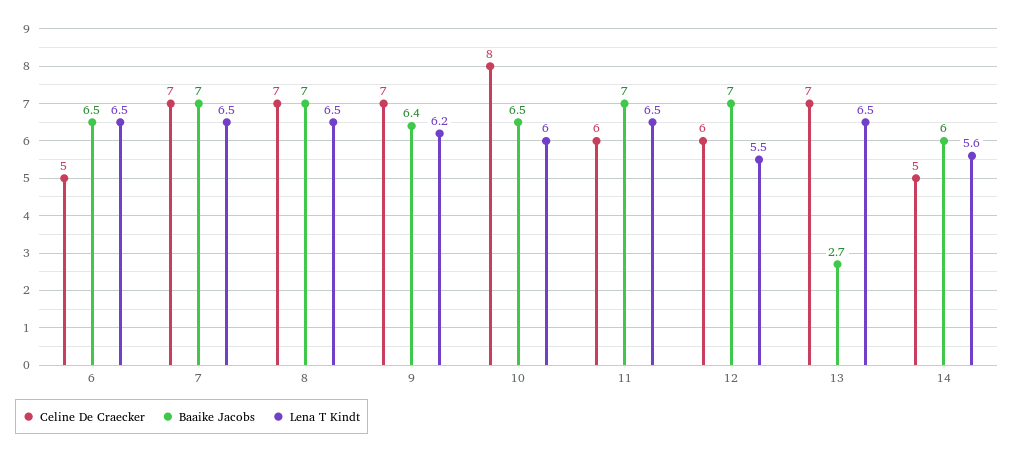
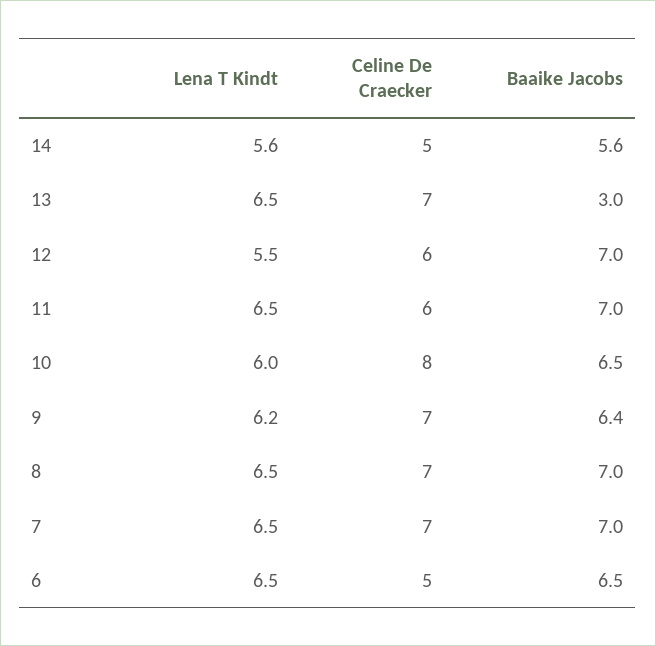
  {
    "Celine De Craecker": {
      "6": 5,
      "7": 7,
      "8": 7,
      "9": 7,
      "10": 8,
      "11": 6,
      "12": 6,
      "13": 7,
      "14": 5
    },
    "Baaike Jacobs": {
      "6": 6.5,
      "7": 7,
      "8": 7,
      "9": 6.4,
      "10": 6.5,
      "11": 7,
      "12": 7,
-     "13": 2.7,
+     "13": 3,
-     "14": 6
+     "14": 5.6
    },
    "Lena T Kindt": {
      "6": 6.5,
      "7": 6.5,
      "8": 6.5,
      "9": 6.2,
      "10": 6,
      "11": 6.5,
      "12": 5.5,
      "13": 6.5,
      "14": 5.6
    }
  }

